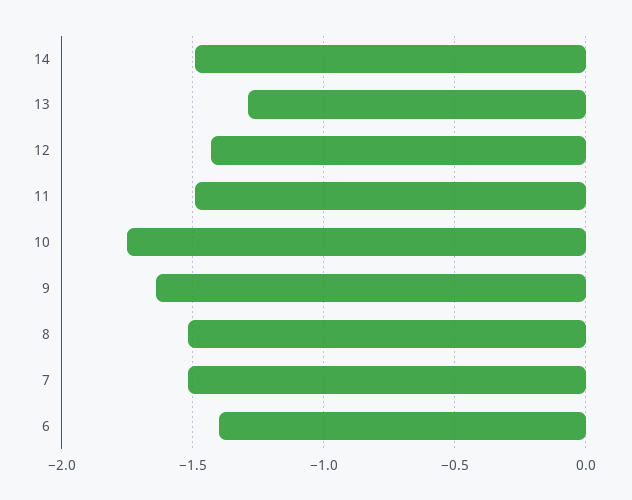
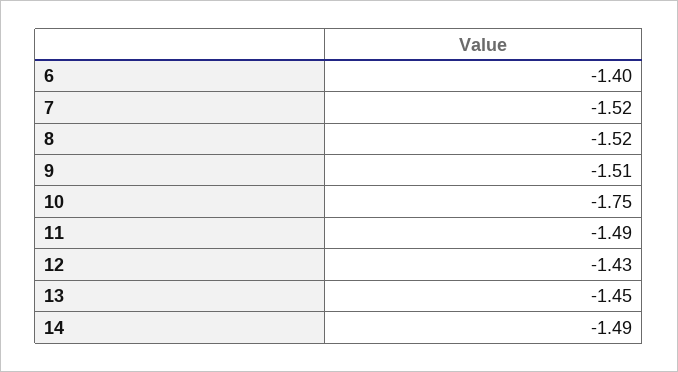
  {
    "14": -1.49,
-   "13": -1.3,
+   "13": -1.45,
    "12": -1.43,
    "11": -1.49,
    "10": -1.75,
-   "9": -1.65,
+   "9": -1.51,
    "8": -1.52,
    "7": -1.52,
    "6": -1.4
  }

